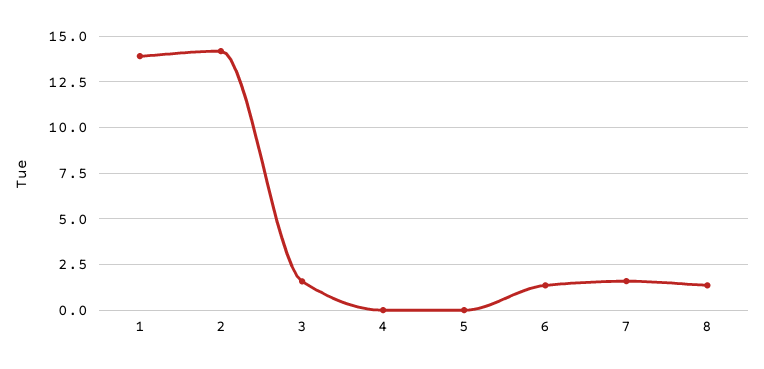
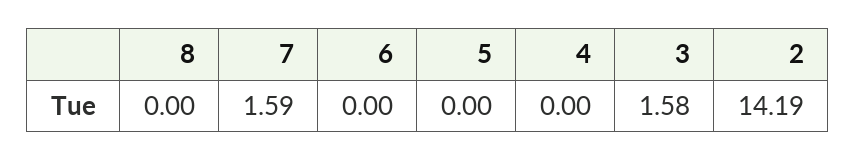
  {
-   "1": 14,
    "2": 14.19,
    "3": 1.58,
    "4": 0,
    "5": 0,
-   "6": 1.5,
+   "6": 0,
    "7": 1.59,
-   "8": 1.5
+   "8": 0
  }

